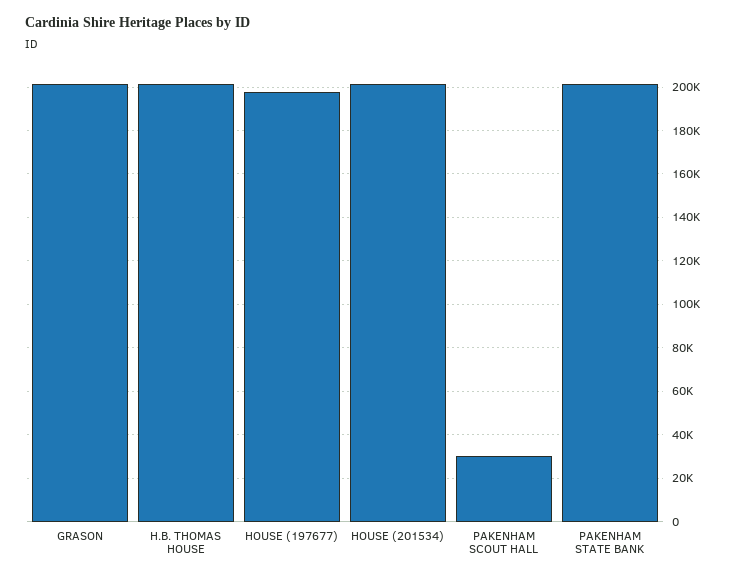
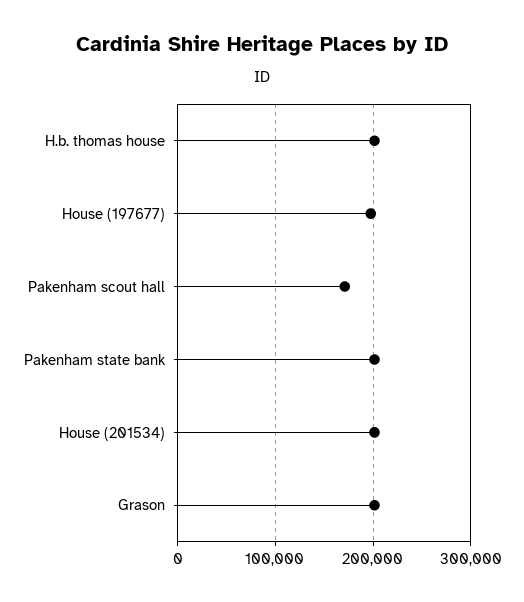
  {
    "GRASON": 200000,
    "H.B. THOMAS HOUSE": 200000,
    "HOUSE (197677)": 200000,
    "HOUSE (201534)": 200000,
-   "PAKENHAM SCOUT HALL": 30000,
+   "PAKENHAM SCOUT HALL": 170000,
    "PAKENHAM STATE BANK": 200000
  }

